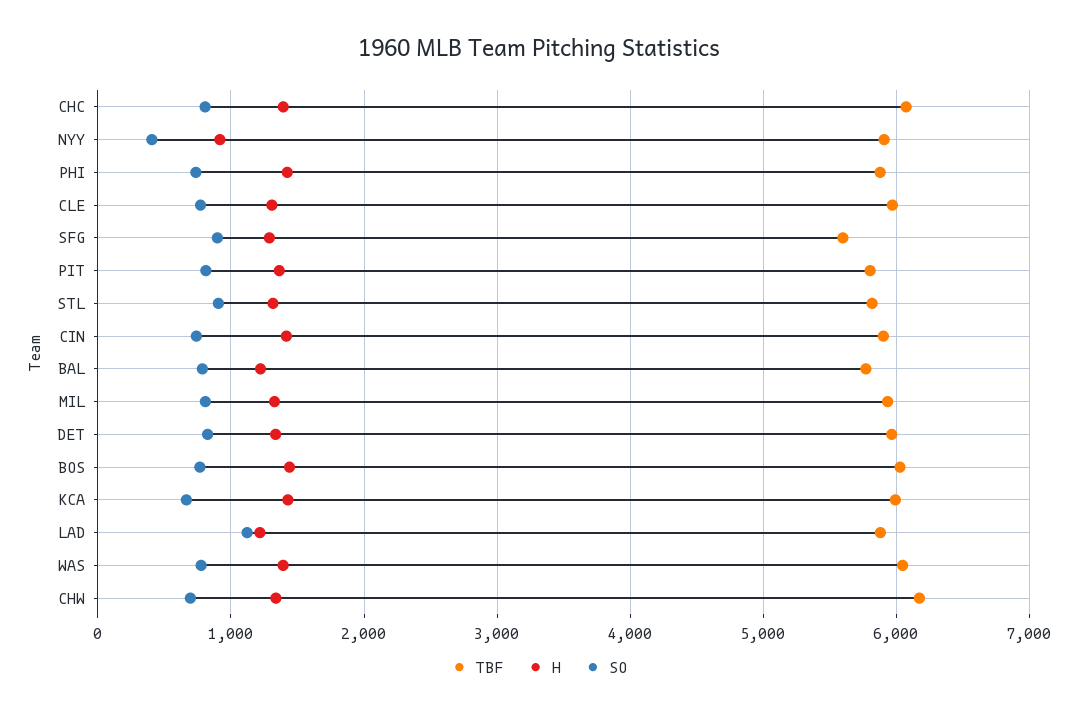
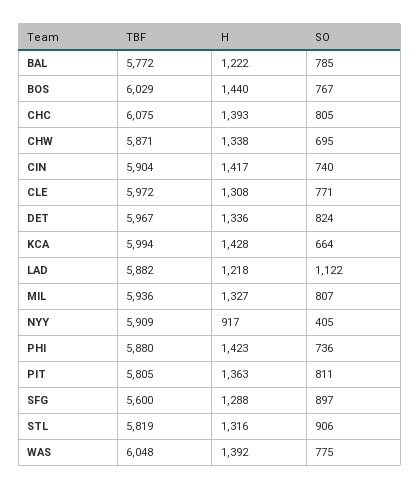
  {
    "TBF": {
      "CHC": 6075,
      "NYY": 5909,
      "PHI": 5880,
      "CLE": 5972,
      "SFG": 5600,
      "PIT": 5805,
      "STL": 5819,
      "CIN": 5904,
      "BAL": 5772,
      "MIL": 5936,
      "DET": 5967,
      "BOS": 6029,
      "KCA": 5994,
      "LAD": 5882,
      "WAS": 6048,
-     "CHW": 6200
+     "CHW": 5871
    },
    "H": {
      "CHC": 1393,
      "NYY": 917,
      "PHI": 1423,
      "CLE": 1308,
      "SFG": 1288,
      "PIT": 1363,
      "STL": 1316,
      "CIN": 1417,
      "BAL": 1222,
      "MIL": 1327,
      "DET": 1336,
      "BOS": 1440,
      "KCA": 1428,
      "LAD": 1218,
      "WAS": 1392,
      "CHW": 1338
    },
    "SO": {
      "CHC": 805,
      "NYY": 405,
      "PHI": 736,
      "CLE": 771,
      "SFG": 897,
      "PIT": 811,
      "STL": 906,
      "CIN": 740,
      "BAL": 785,
      "MIL": 807,
      "DET": 824,
      "BOS": 767,
      "KCA": 664,
      "LAD": 1122,
      "WAS": 775,
      "CHW": 695
    }
  }

